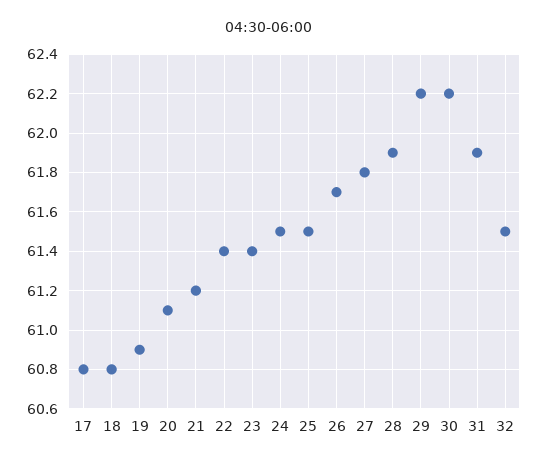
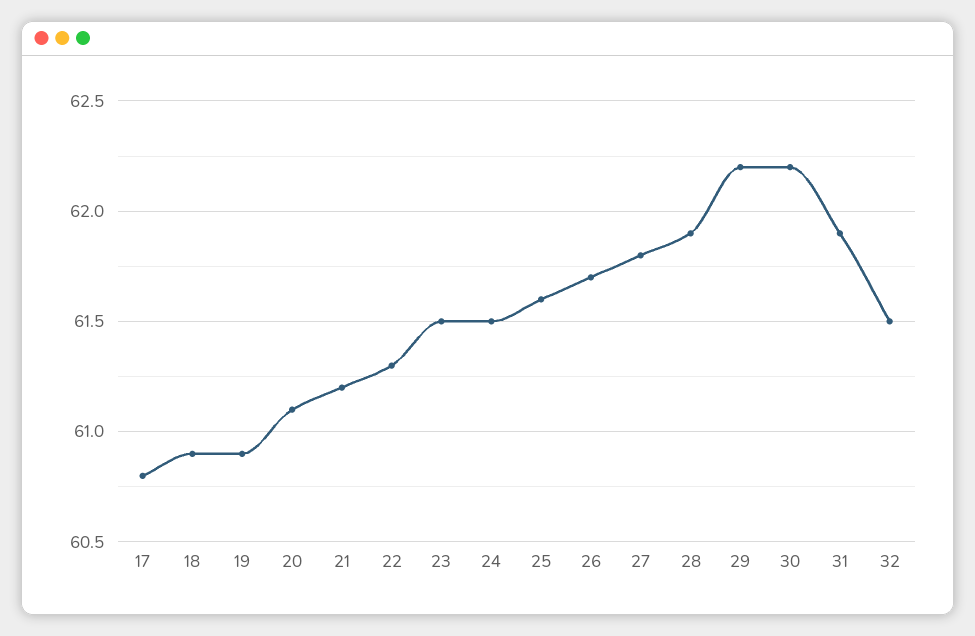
  {
    "17": 60.8,
-   "18": 60.8,
+   "18": 60.9,
    "19": 60.9,
    "20": 61.1,
    "21": 61.2,
-   "22": 61.4,
+   "22": 61.3,
-   "23": 61.4,
+   "23": 61.5,
    "24": 61.5,
-   "25": 61.5,
+   "25": 61.6,
    "26": 61.7,
    "27": 61.8,
    "28": 61.9,
    "29": 62.2,
    "30": 62.2,
    "31": 61.9,
    "32": 61.5
  }

